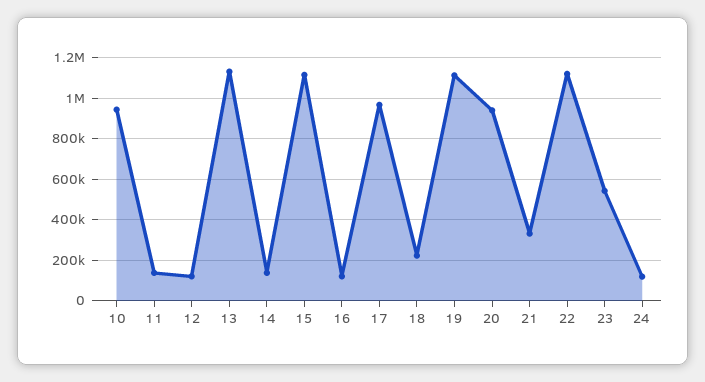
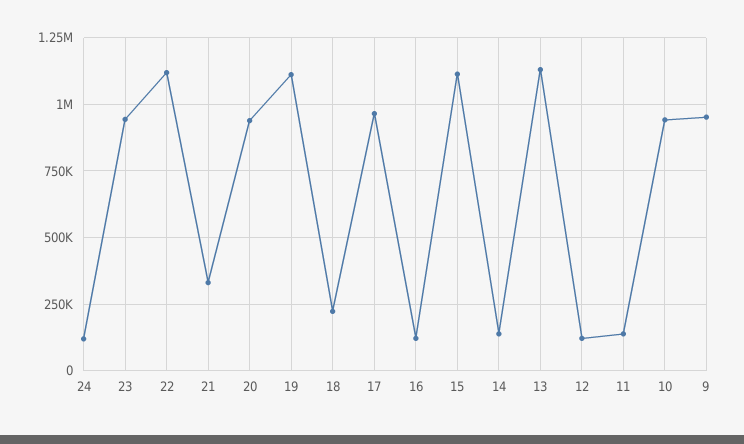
  {
    "10": 950000,
    "11": 150000,
    "12": 125000,
    "13": 1125000,
    "14": 150000,
    "15": 1125000,
    "16": 125000,
    "17": 975000,
    "18": 225000,
    "19": 1100000,
    "20": 950000,
    "21": 325000,
    "22": 1125000,
-   "23": 550000,
+   "23": 950000,
-   "24": 125000
+   "24": 125000,
+   "9": 950000
  }

